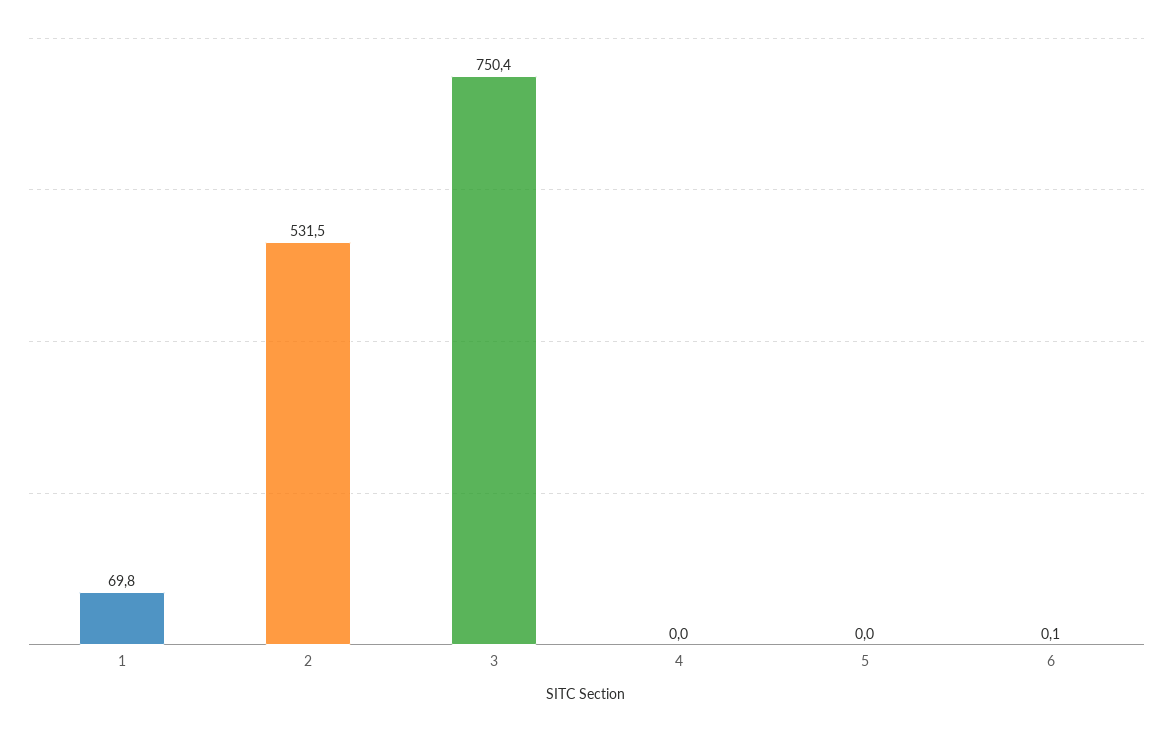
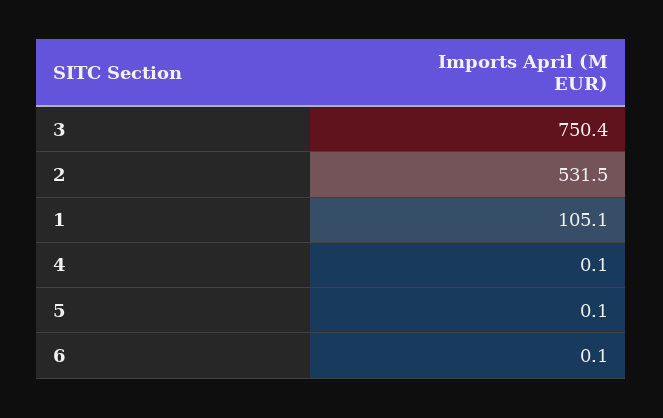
  {
-   "1": 69.8,
+   "1": 105.1,
    "2": 531.5,
    "3": 750.4,
-   "4": 0,
+   "4": 0.1,
-   "5": 0,
+   "5": 0.1,
    "6": 0.1
  }

